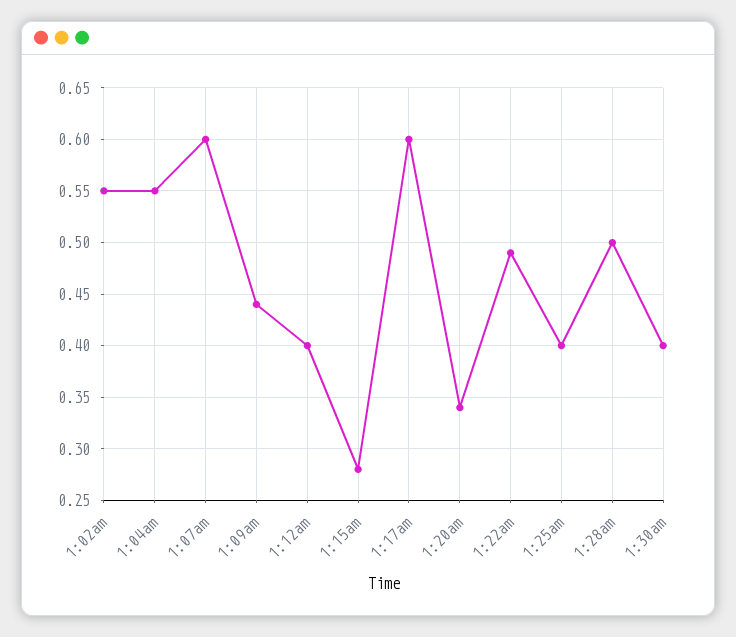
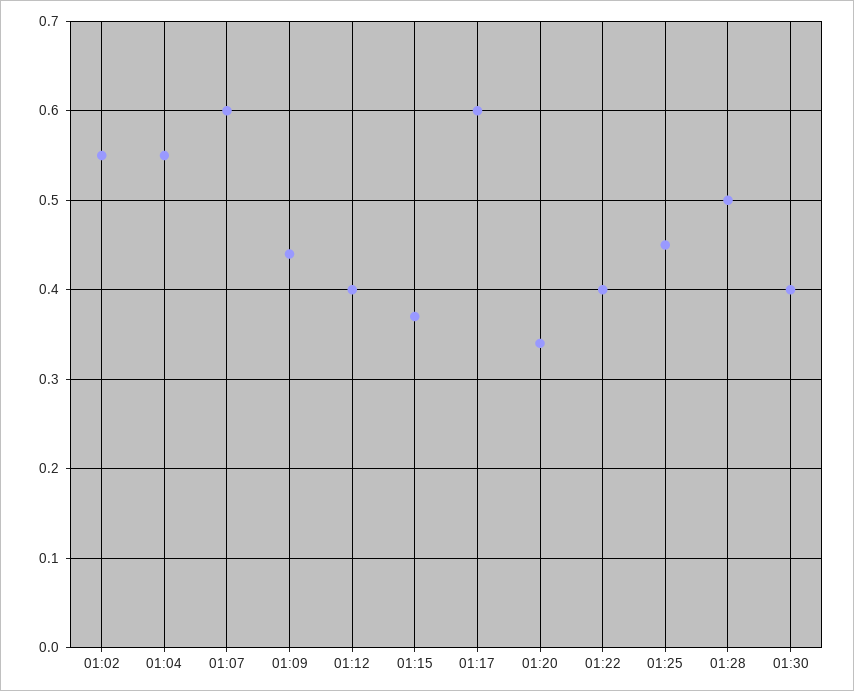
  {
    "1:02am": 0.55,
    "1:04am": 0.55,
    "1:07am": 0.6,
    "1:09am": 0.44,
    "1:12am": 0.4,
-   "1:15am": 0.28,
+   "1:15am": 0.37,
    "1:17am": 0.6,
    "1:20am": 0.34,
-   "1:22am": 0.49,
+   "1:22am": 0.4,
-   "1:25am": 0.4,
+   "1:25am": 0.45,
    "1:28am": 0.5,
    "1:30am": 0.4
  }

